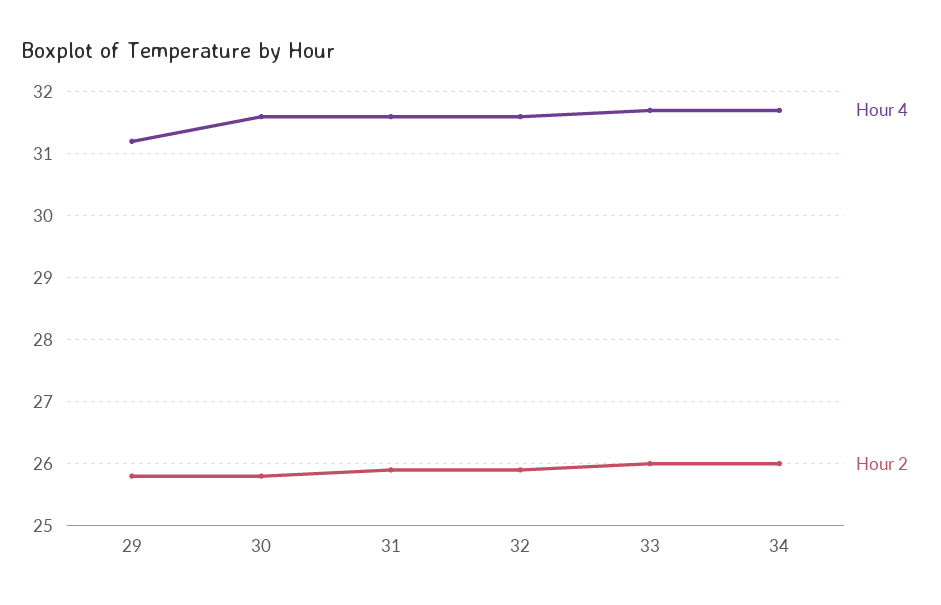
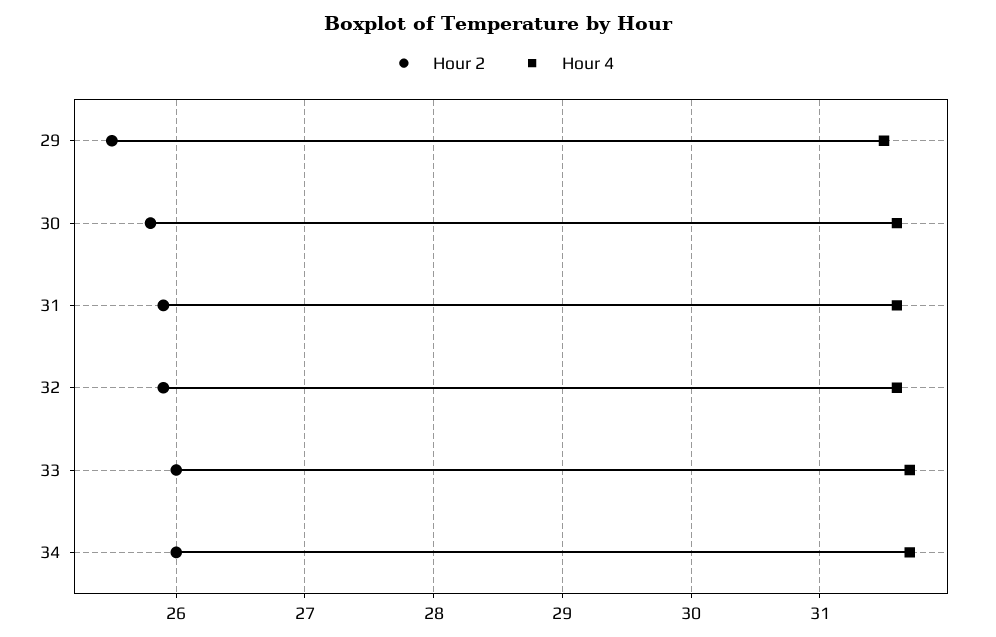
  {
    "Hour 4": {
-     "29": 31.2,
+     "29": 31.5,
      "30": 31.6,
      "31": 31.6,
      "32": 31.6,
      "33": 31.7,
      "34": 31.7
    },
    "Hour 2": {
-     "29": 25.8,
+     "29": 25.5,
      "30": 25.8,
      "31": 25.9,
      "32": 25.9,
      "33": 26,
      "34": 26
    }
  }

